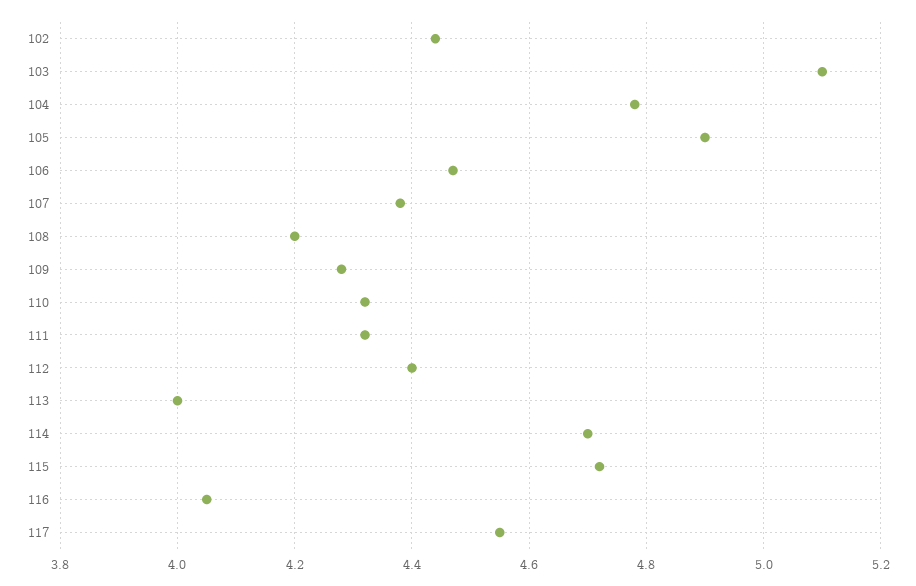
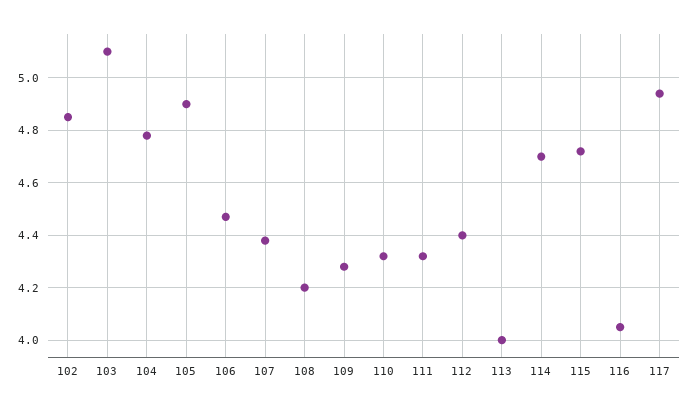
  {
-   "102": 4.45,
+   "102": 4.85,
    "103": 5.1,
    "104": 4.8,
    "105": 4.9,
    "106": 4.45,
    "107": 4.4,
    "108": 4.2,
    "109": 4.3,
    "110": 4.3,
    "111": 4.3,
    "112": 4.4,
    "113": 4,
    "114": 4.7,
    "115": 4.7,
    "116": 4.05,
-   "117": 4.55
+   "117": 4.95
  }

